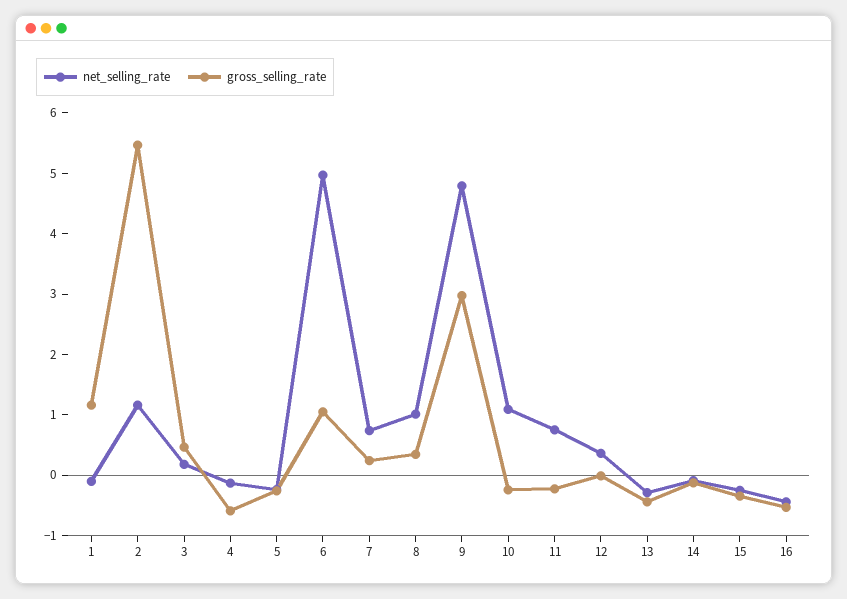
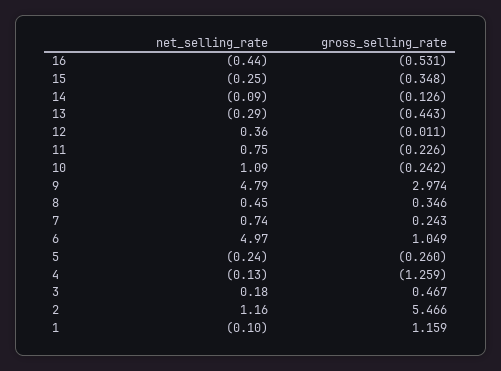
  {
    "net_selling_rate": {
      "1": -0.1,
      "2": 1.16,
      "3": 0.18,
      "4": -0.13,
      "5": -0.24,
      "6": 4.97,
      "7": 0.74,
-     "8": 1,
+     "8": 0.45,
      "9": 4.79,
      "10": 1.09,
      "11": 0.75,
      "12": 0.36,
      "13": -0.29,
      "14": -0.09,
      "15": -0.25,
      "16": -0.44
    },
    "gross_selling_rate": {
      "1": 1.159,
      "2": 5.466,
      "3": 0.467,
-     "4": -0.6,
+     "4": -1.259,
      "5": -0.26,
      "6": 1.049,
      "7": 0.243,
      "8": 0.346,
      "9": 2.974,
      "10": -0.242,
      "11": -0.226,
      "12": -0.011,
      "13": -0.443,
      "14": -0.126,
      "15": -0.348,
      "16": -0.531
    }
  }

